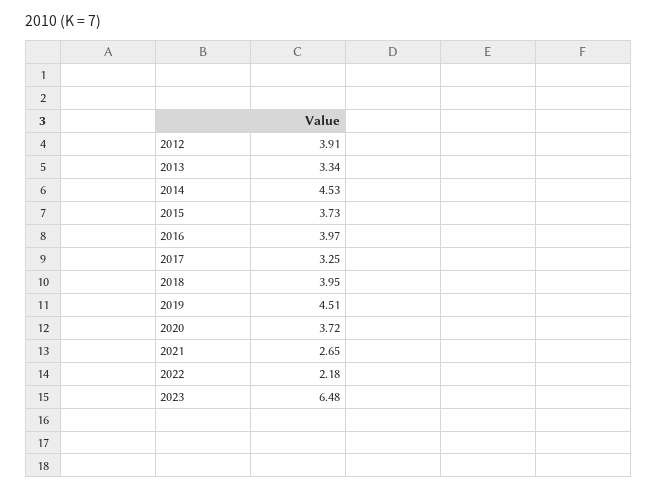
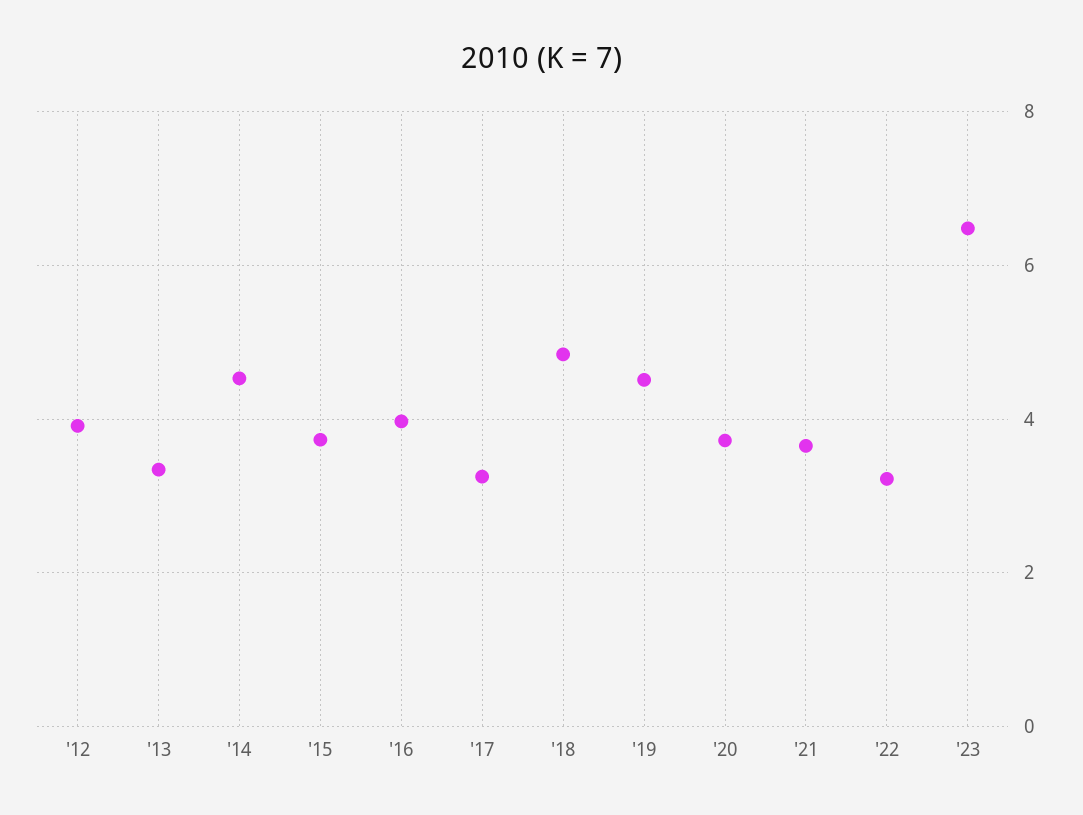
  {
    "2012": 3.91,
    "2013": 3.34,
    "2014": 4.53,
    "2015": 3.73,
    "2016": 3.97,
    "2017": 3.25,
-   "2018": 3.95,
+   "2018": 4.8,
    "2019": 4.51,
    "2020": 3.72,
-   "2021": 2.65,
+   "2021": 3.6,
-   "2022": 2.18,
+   "2022": 3.2,
    "2023": 6.48
  }

